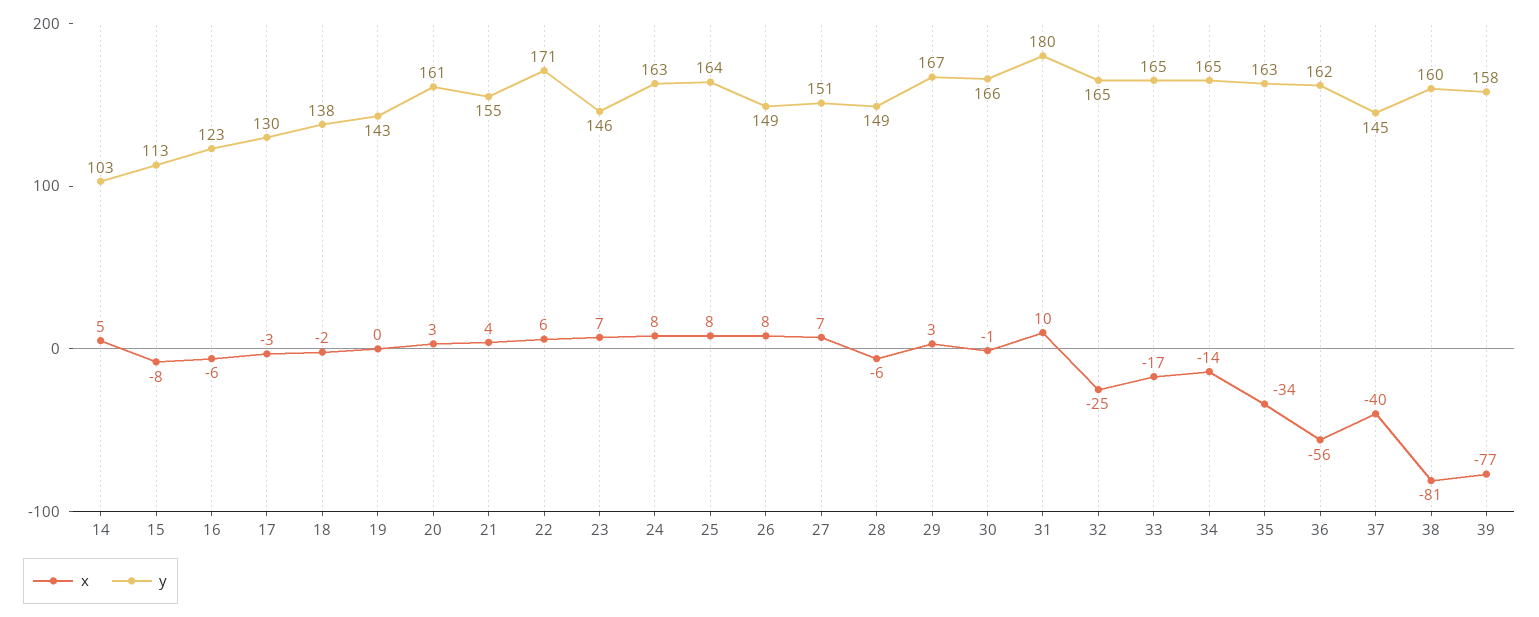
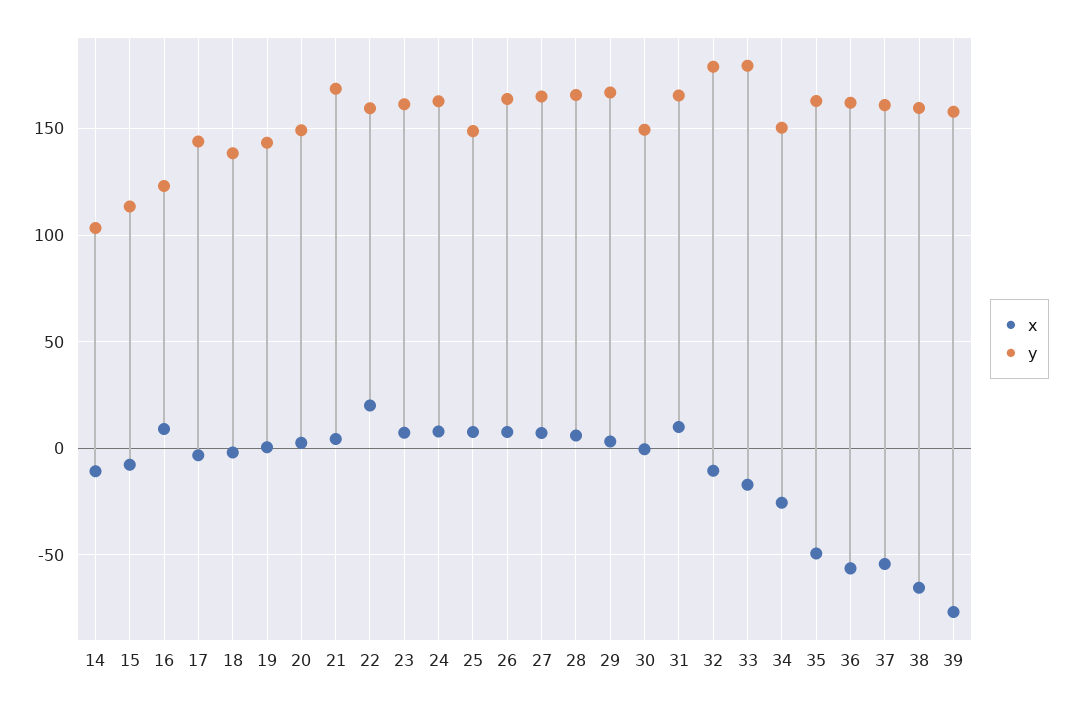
  {
    "x": {
-     "14": 5,
+     "14": -10,
      "15": -8,
-     "16": -6,
+     "16": 10,
      "17": -3,
      "18": -2,
      "19": 0,
      "20": 3,
      "21": 4,
-     "22": 6,
+     "22": 20,
      "23": 7,
      "24": 8,
      "25": 8,
      "26": 8,
      "27": 7,
-     "28": -6,
+     "28": 5,
      "29": 3,
      "30": -1,
      "31": 10,
-     "32": -25,
+     "32": -10,
      "33": -17,
-     "34": -14,
+     "34": -25,
-     "35": -34,
+     "35": -50,
      "36": -56,
-     "37": -40,
+     "37": -55,
-     "38": -81,
+     "38": -65,
      "39": -77
    },
    "y": {
      "14": 103,
      "15": 113,
      "16": 123,
-     "17": 130,
+     "17": 145,
      "18": 138,
      "19": 143,
-     "20": 161,
+     "20": 150,
-     "21": 155,
+     "21": 170,
-     "22": 171,
+     "22": 160,
-     "23": 146,
+     "23": 160,
      "24": 163,
-     "25": 164,
+     "25": 150,
-     "26": 149,
+     "26": 165,
-     "27": 151,
+     "27": 165,
-     "28": 149,
+     "28": 165,
      "29": 167,
-     "30": 166,
+     "30": 150,
-     "31": 180,
+     "31": 165,
-     "32": 165,
+     "32": 180,
-     "33": 165,
+     "33": 180,
-     "34": 165,
+     "34": 150,
      "35": 163,
      "36": 162,
-     "37": 145,
+     "37": 160,
      "38": 160,
      "39": 158
    }
  }

